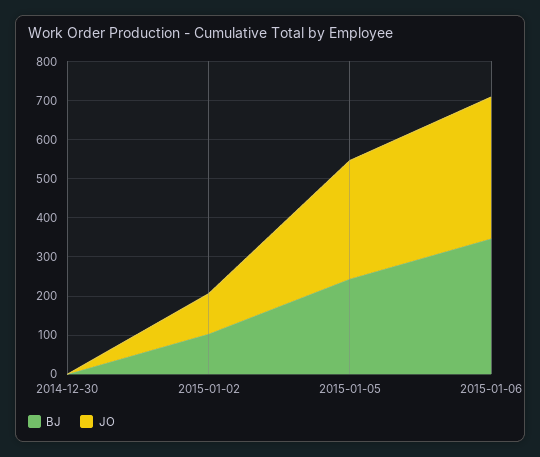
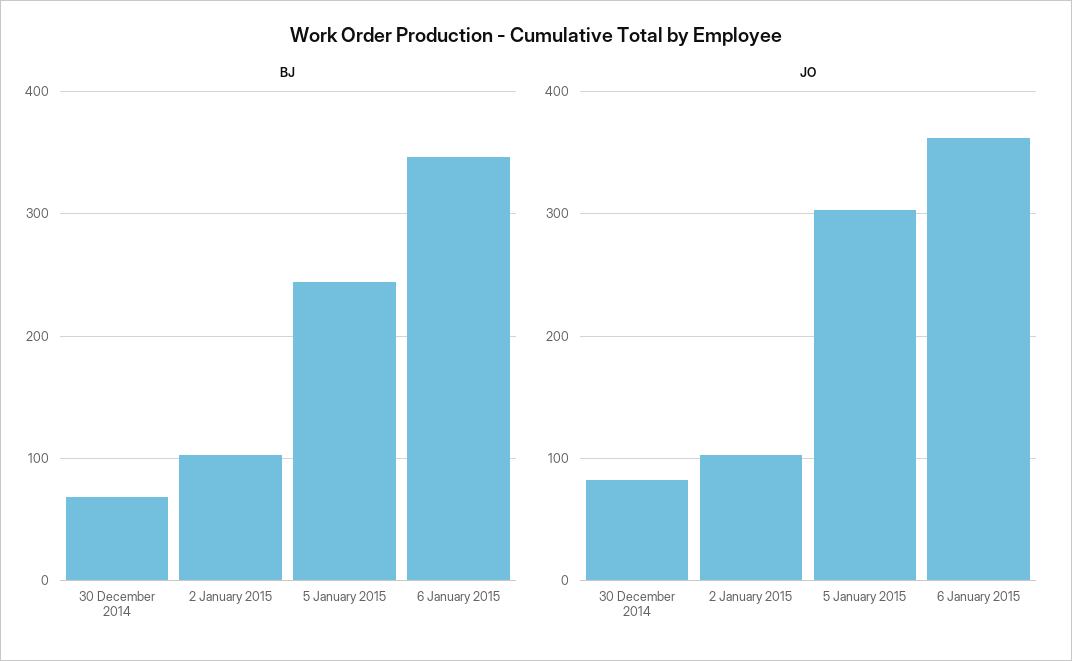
  {
    "BJ": {
-     "2014-12-30": 0,
+     "2014-12-30": 70,
      "2015-01-02": 100,
      "2015-01-05": 240,
      "2015-01-06": 350
    },
    "JO": {
-     "2014-12-30": 0,
+     "2014-12-30": 80,
      "2015-01-02": 100,
      "2015-01-05": 300,
      "2015-01-06": 360
    }
  }

